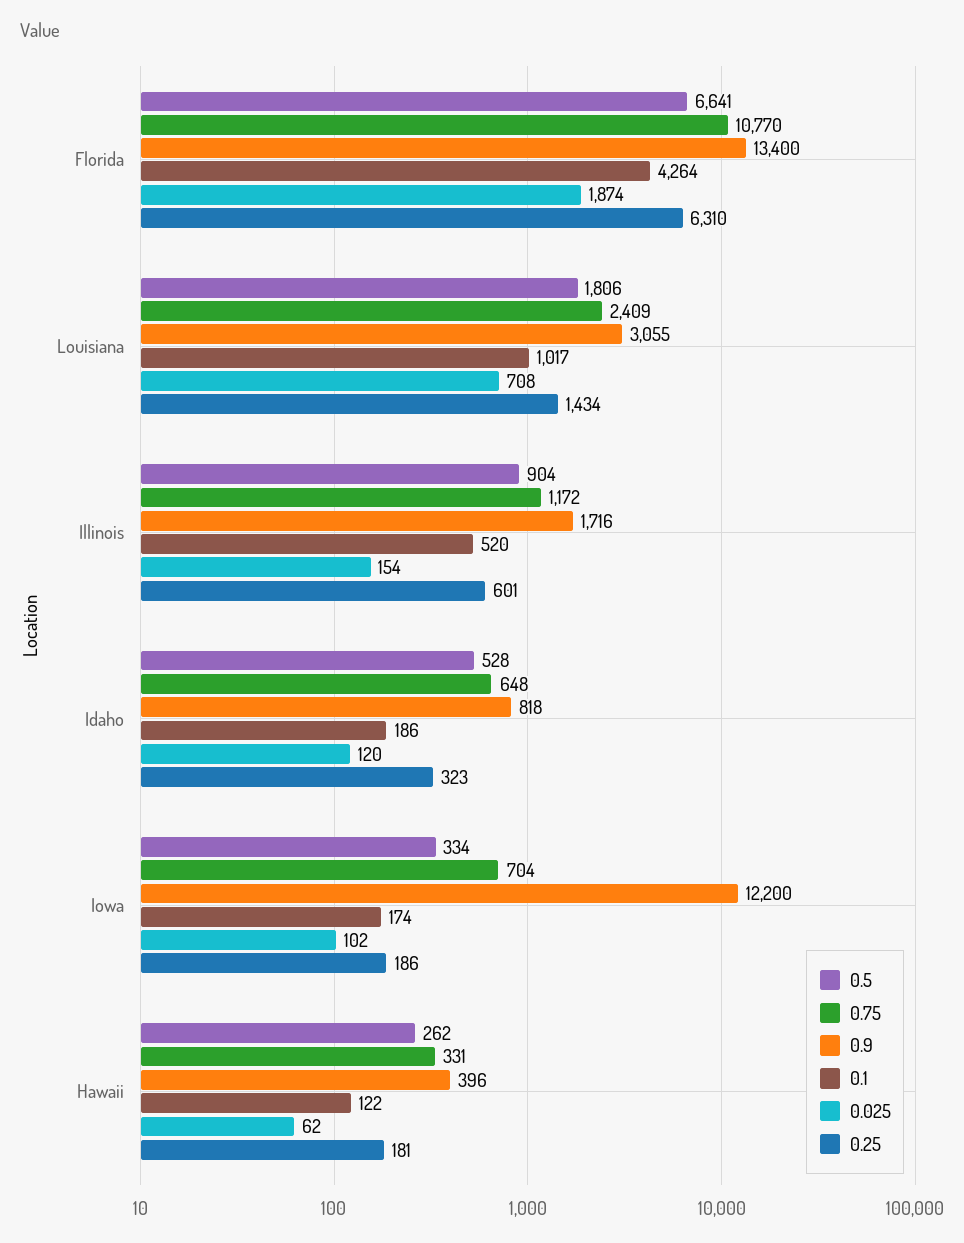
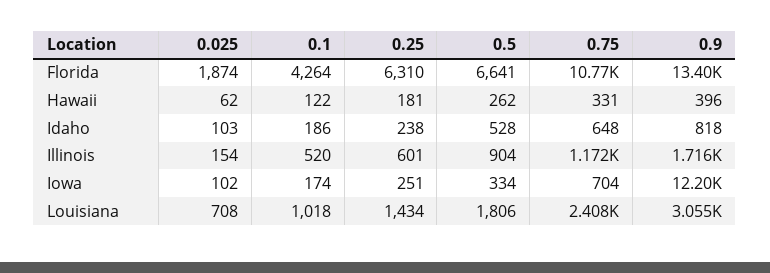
  {
    "0.5": {
      "Florida": 6641,
      "Louisiana": 1806,
      "Illinois": 904,
      "Idaho": 528,
      "Iowa": 334,
      "Hawaii": 262
    },
    "0.75": {
      "Florida": 10770,
-     "Louisiana": 2409,
+     "Louisiana": 2408,
      "Illinois": 1172,
      "Idaho": 648,
      "Iowa": 704,
      "Hawaii": 331
    },
    "0.9": {
      "Florida": 13400,
      "Louisiana": 3055,
      "Illinois": 1716,
      "Idaho": 818,
      "Iowa": 12200,
      "Hawaii": 396
    },
    "0.1": {
      "Florida": 4264,
-     "Louisiana": 1017,
+     "Louisiana": 1018,
      "Illinois": 520,
      "Idaho": 186,
      "Iowa": 174,
      "Hawaii": 122
    },
    "0.025": {
      "Florida": 1874,
      "Louisiana": 708,
      "Illinois": 154,
-     "Idaho": 120,
+     "Idaho": 103,
      "Iowa": 102,
      "Hawaii": 62
    },
    "0.25": {
      "Florida": 6310,
      "Louisiana": 1434,
      "Illinois": 601,
-     "Idaho": 323,
+     "Idaho": 238,
-     "Iowa": 186,
+     "Iowa": 251,
      "Hawaii": 181
    }
  }

